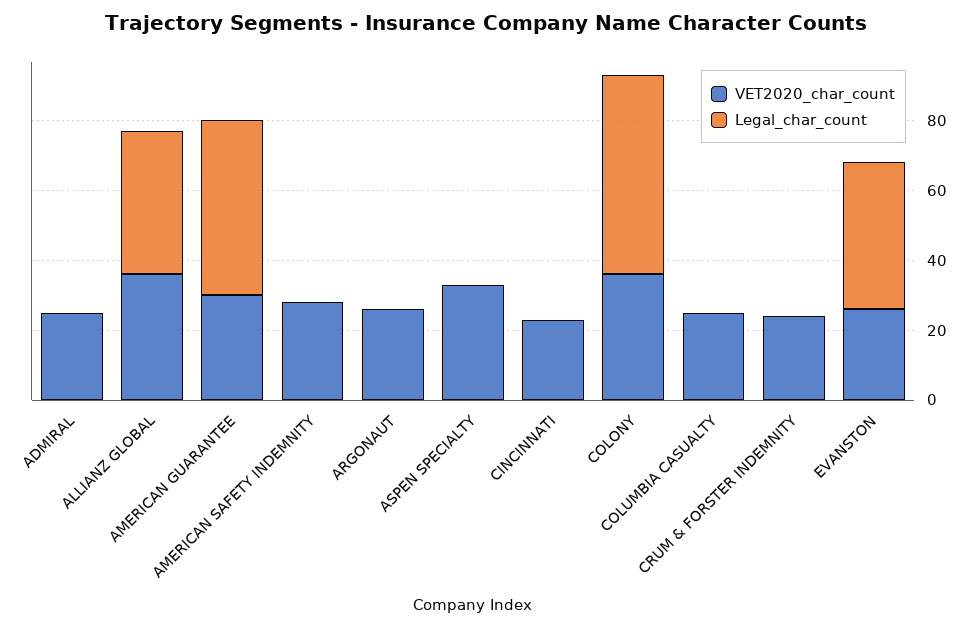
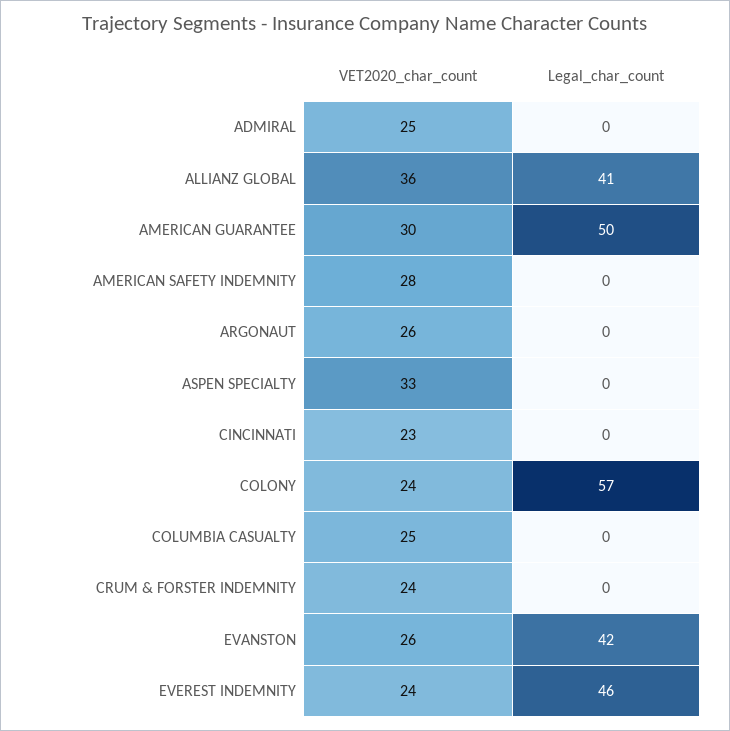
  {
    "VET2020_char_count": {
      "ADMIRAL": 25,
      "ALLIANZ GLOBAL": 36,
      "AMERICAN GUARANTEE": 30,
      "AMERICAN SAFETY INDEMNITY": 28,
      "ARGONAUT": 26,
      "ASPEN SPECIALTY": 33,
      "CINCINNATI": 23,
-     "COLONY": 35,
+     "COLONY": 24,
      "COLUMBIA CASUALTY": 25,
      "CRUM & FORSTER INDEMNITY": 24,
-     "EVANSTON": 26
+     "EVANSTON": 26,
+     "EVEREST INDEMNITY": 24
    },
    "Legal_char_count": {
      "ADMIRAL": 0,
      "ALLIANZ GLOBAL": 41,
      "AMERICAN GUARANTEE": 50,
      "AMERICAN SAFETY INDEMNITY": 0,
      "ARGONAUT": 0,
      "ASPEN SPECIALTY": 0,
      "CINCINNATI": 0,
      "COLONY": 57,
      "COLUMBIA CASUALTY": 0,
      "CRUM & FORSTER INDEMNITY": 0,
-     "EVANSTON": 42
+     "EVANSTON": 42,
+     "EVEREST INDEMNITY": 46
    }
  }

